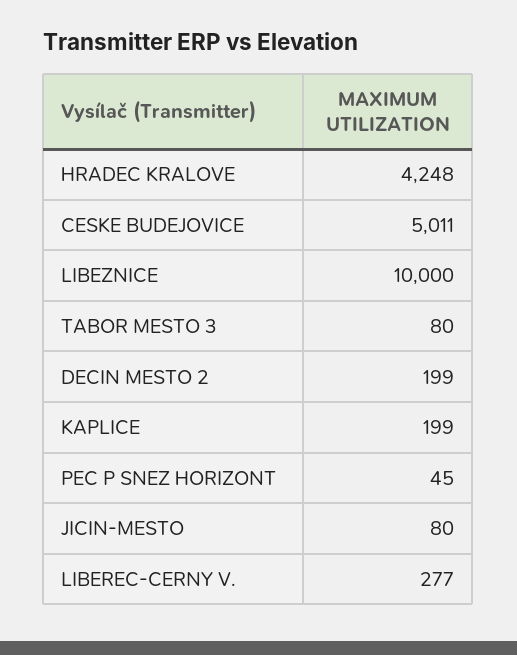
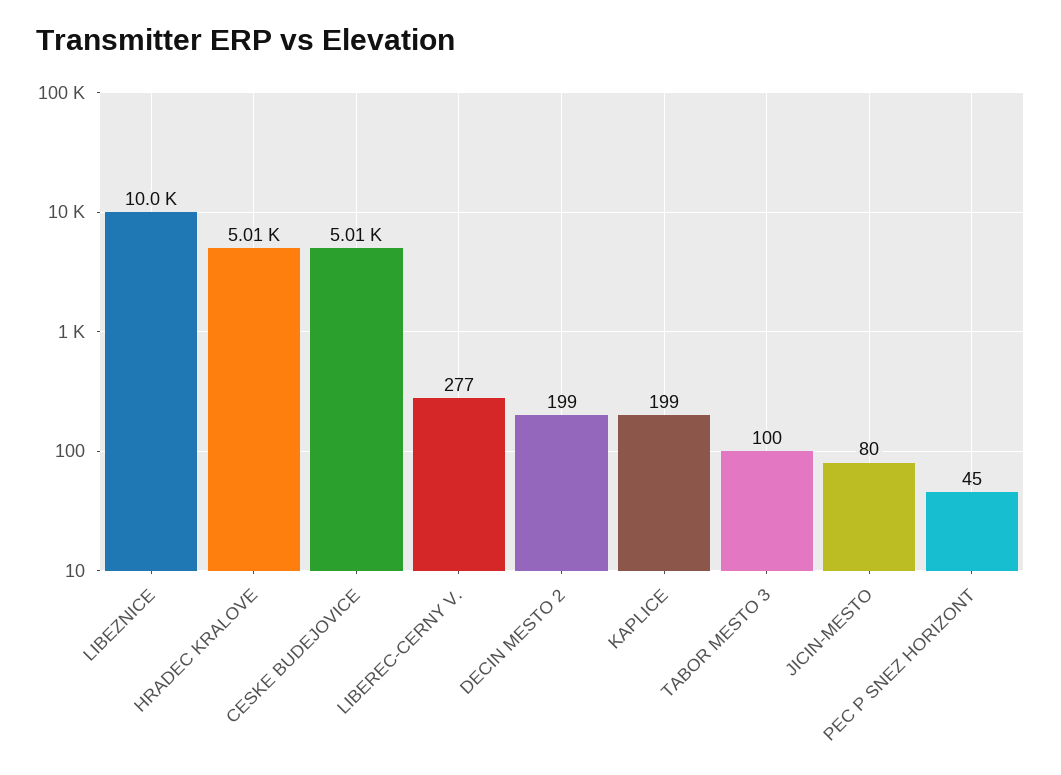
  {
-   "HRADEC KRALOVE": 4248,
+   "HRADEC KRALOVE": 5010,
    "CESKE BUDEJOVICE": 5011,
    "LIBEZNICE": 10000,
-   "TABOR MESTO 3": 80,
+   "TABOR MESTO 3": 100,
    "DECIN MESTO 2": 199,
    "KAPLICE": 199,
    "PEC P SNEZ HORIZONT": 45,
    "JICIN-MESTO": 80,
    "LIBEREC-CERNY V.": 277
  }

